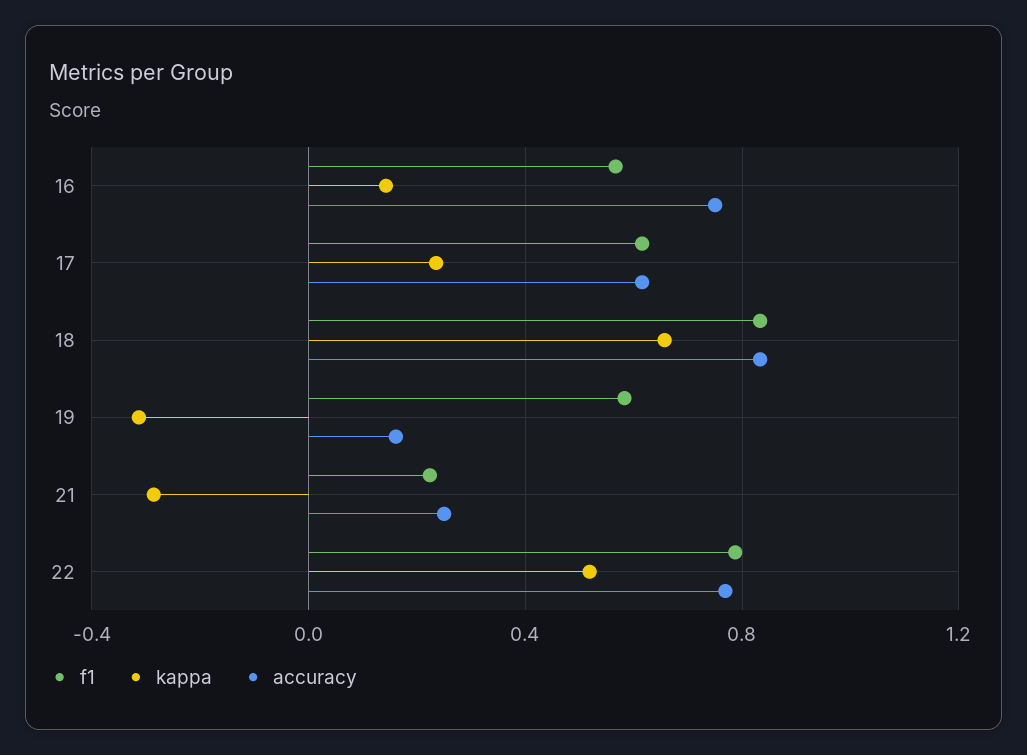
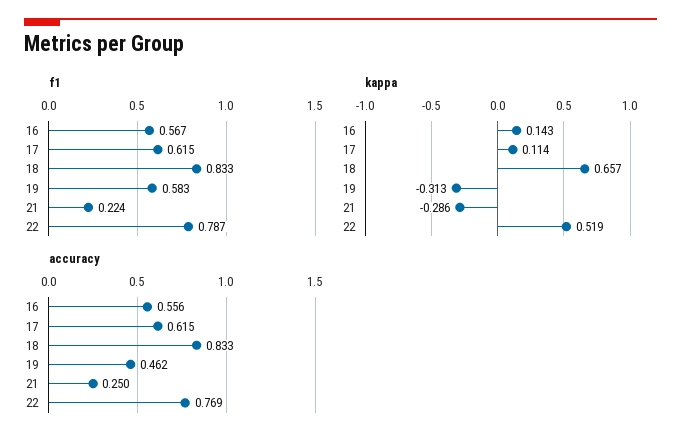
  {
    "f1": {
      "16": 0.567,
      "17": 0.615,
      "18": 0.833,
      "19": 0.583,
      "21": 0.224,
      "22": 0.787
    },
    "kappa": {
      "16": 0.143,
-     "17": 0.25,
+     "17": 0.114,
      "18": 0.657,
      "19": -0.313,
      "21": -0.286,
      "22": 0.519
    },
    "accuracy": {
-     "16": 0.75,
+     "16": 0.556,
      "17": 0.615,
      "18": 0.833,
-     "19": 0.15,
+     "19": 0.462,
      "21": 0.25,
      "22": 0.769
    }
  }

